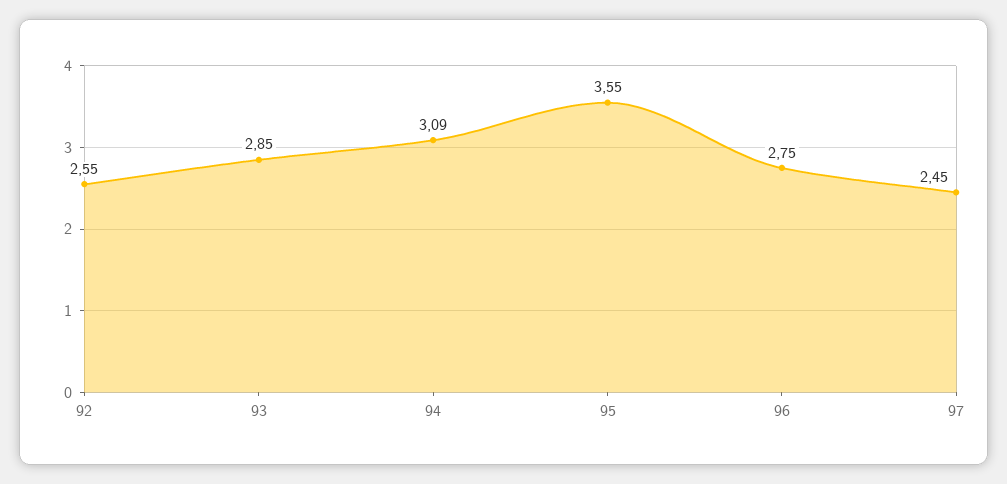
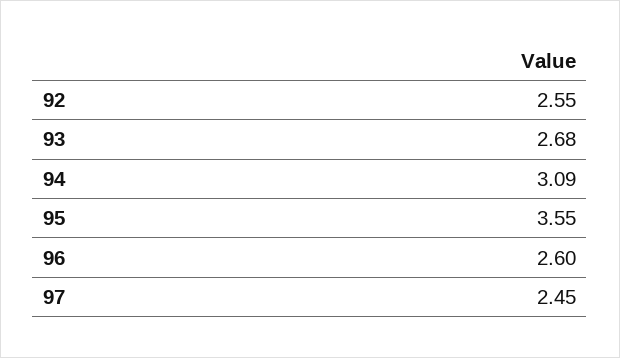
  {
    "92": 2.55,
-   "93": 2.85,
+   "93": 2.68,
    "94": 3.09,
    "95": 3.55,
-   "96": 2.75,
+   "96": 2.6,
    "97": 2.45
  }

